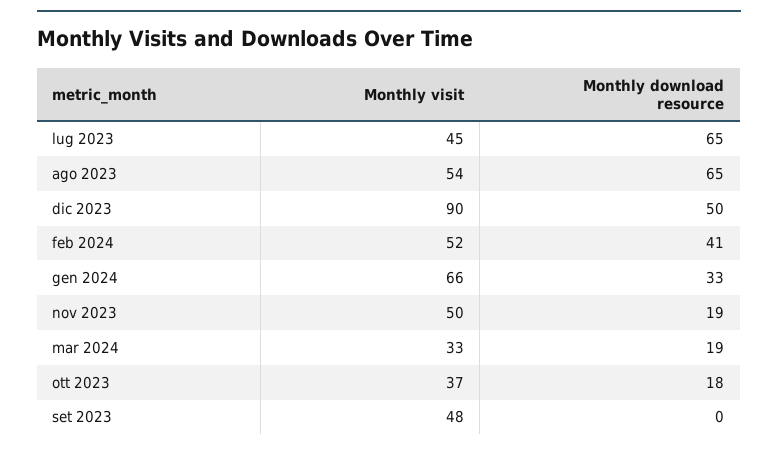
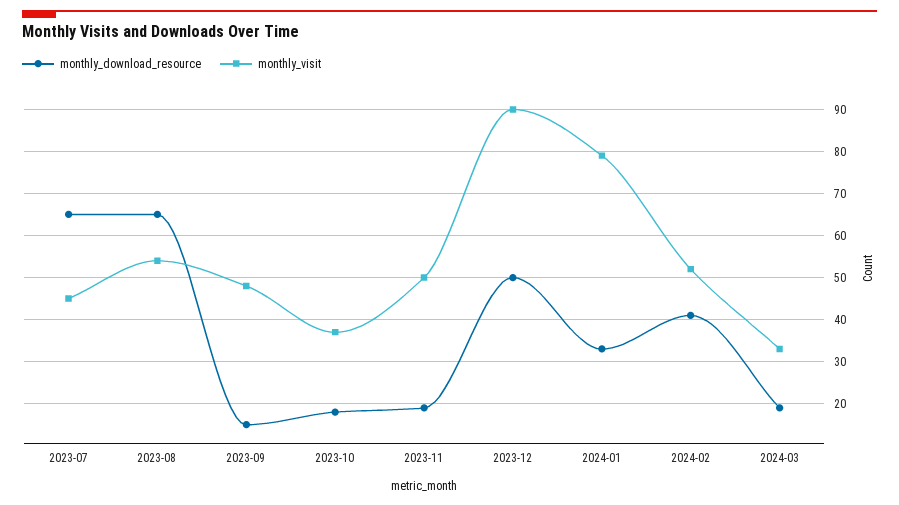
  {
    "Monthly visit": {
      "lug 2023": 45,
      "ago 2023": 54,
      "dic 2023": 90,
      "feb 2024": 52,
-     "gen 2024": 66,
+     "gen 2024": 80,
      "nov 2023": 50,
      "mar 2024": 33,
      "ott 2023": 37,
      "set 2023": 48
    },
    "Monthly download resource": {
      "lug 2023": 65,
      "ago 2023": 65,
      "dic 2023": 50,
      "feb 2024": 41,
      "gen 2024": 33,
      "nov 2023": 19,
      "mar 2024": 19,
      "ott 2023": 18,
-     "set 2023": 0
+     "set 2023": 15
    }
  }

